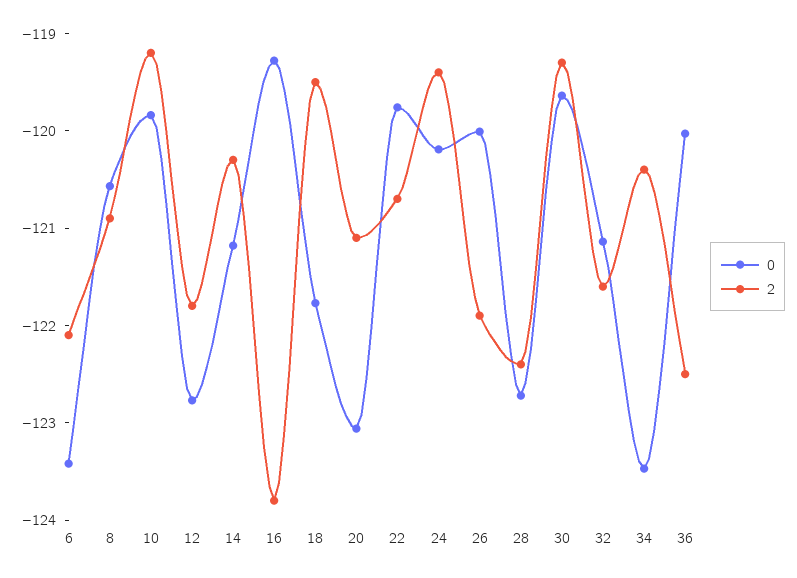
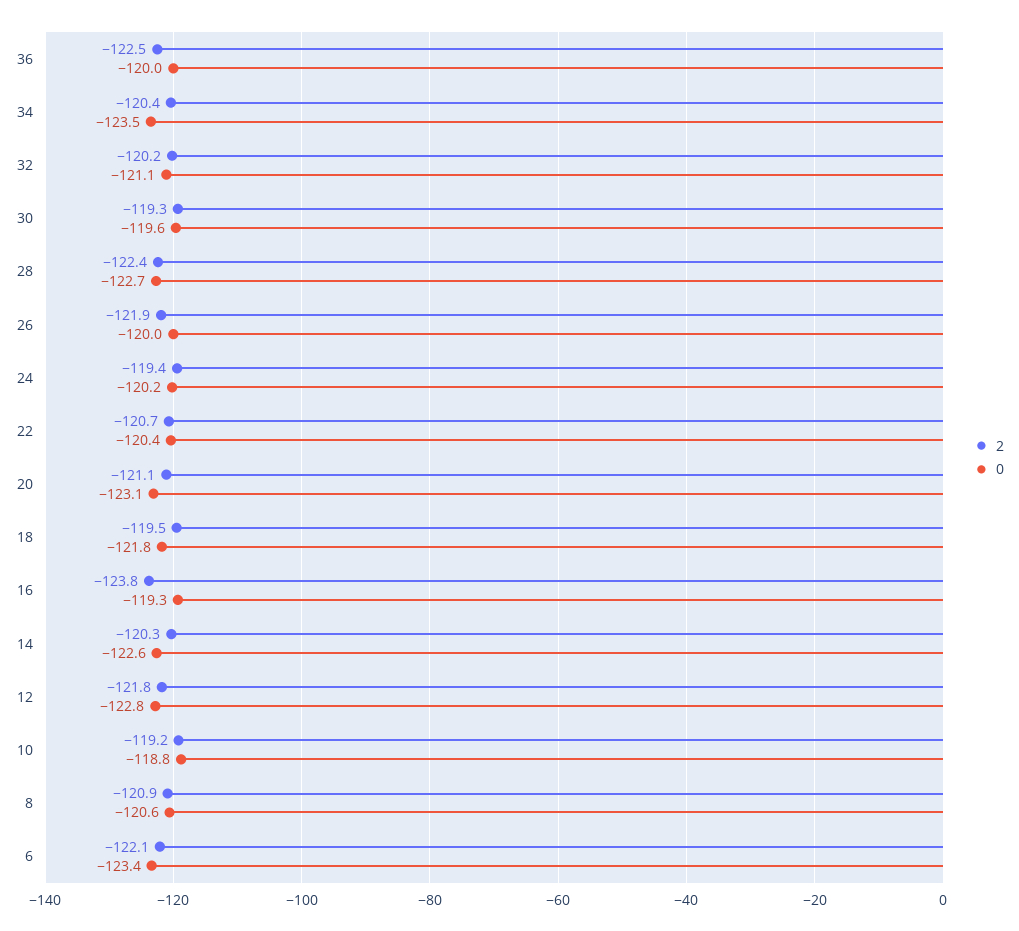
  {
    "0": {
      "6": -123.4,
      "8": -120.6,
-     "10": -119.8,
+     "10": -118.8,
      "12": -122.8,
-     "14": -121.2,
+     "14": -122.6,
      "16": -119.3,
      "18": -121.8,
      "20": -123.1,
-     "22": -119.8,
+     "22": -120.4,
      "24": -120.2,
      "26": -120,
      "28": -122.7,
      "30": -119.6,
      "32": -121.1,
      "34": -123.5,
      "36": -120
    },
    "2": {
      "6": -122.1,
      "8": -120.9,
      "10": -119.2,
      "12": -121.8,
      "14": -120.3,
      "16": -123.8,
      "18": -119.5,
      "20": -121.1,
      "22": -120.7,
      "24": -119.4,
      "26": -121.9,
      "28": -122.4,
      "30": -119.3,
-     "32": -121.6,
+     "32": -120.2,
      "34": -120.4,
      "36": -122.5
    }
  }

